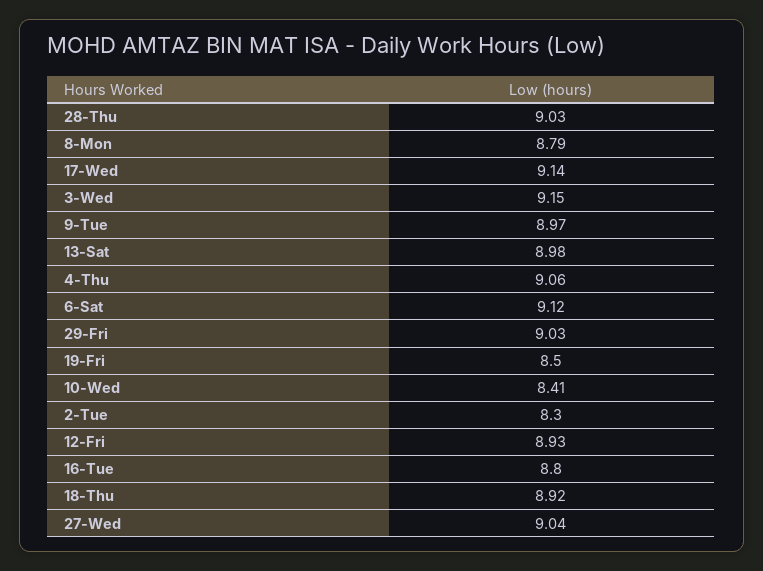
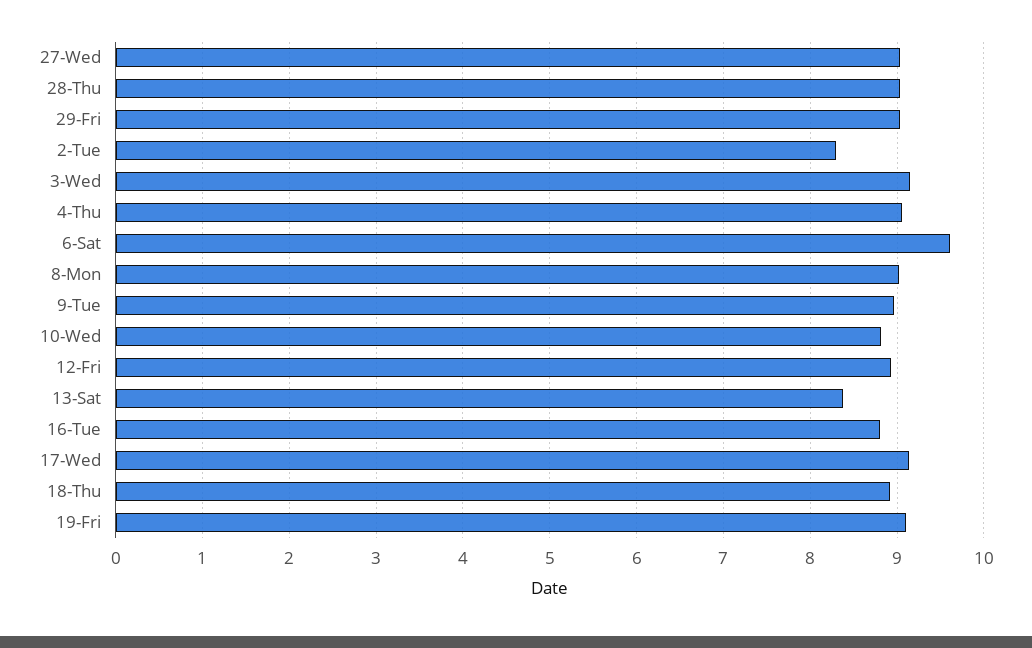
  {
    "28-Thu": 9.03,
-   "8-Mon": 8.79,
+   "8-Mon": 9,
    "17-Wed": 9.14,
    "3-Wed": 9.15,
    "9-Tue": 8.97,
-   "13-Sat": 8.98,
+   "13-Sat": 8.4,
    "4-Thu": 9.06,
-   "6-Sat": 9.12,
+   "6-Sat": 9.6,
    "29-Fri": 9.03,
-   "19-Fri": 8.5,
+   "19-Fri": 9.1,
-   "10-Wed": 8.41,
+   "10-Wed": 8.8,
    "2-Tue": 8.3,
    "12-Fri": 8.93,
    "16-Tue": 8.8,
    "18-Thu": 8.92,
    "27-Wed": 9.04
  }

